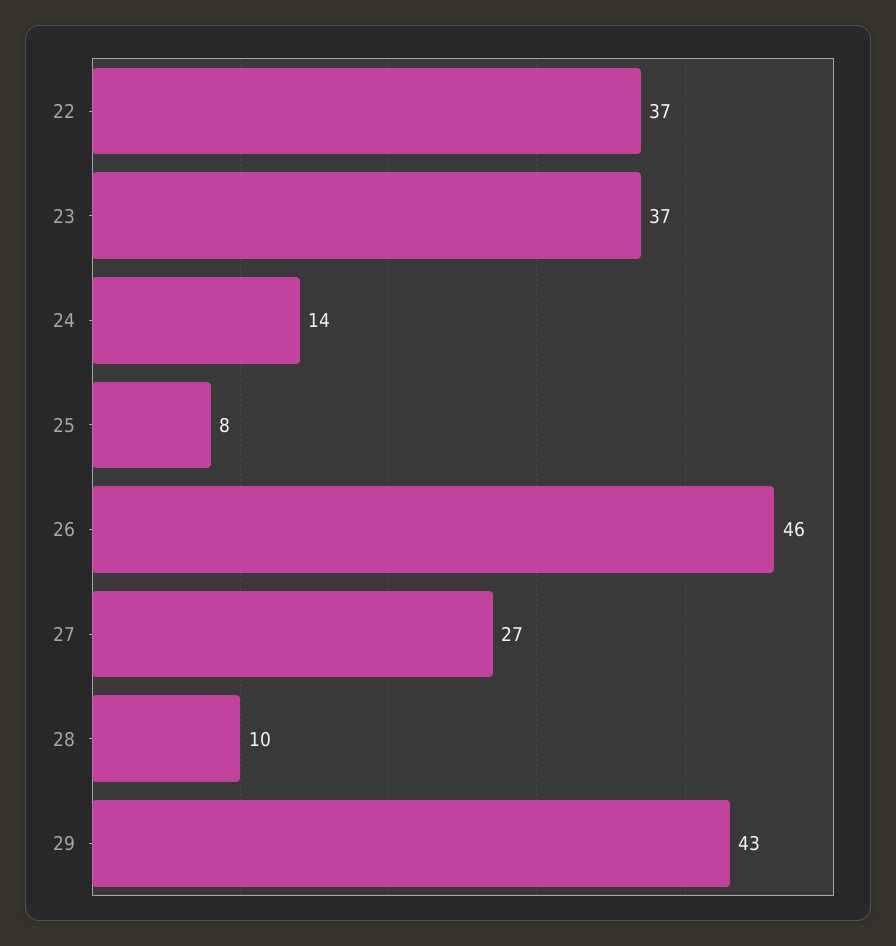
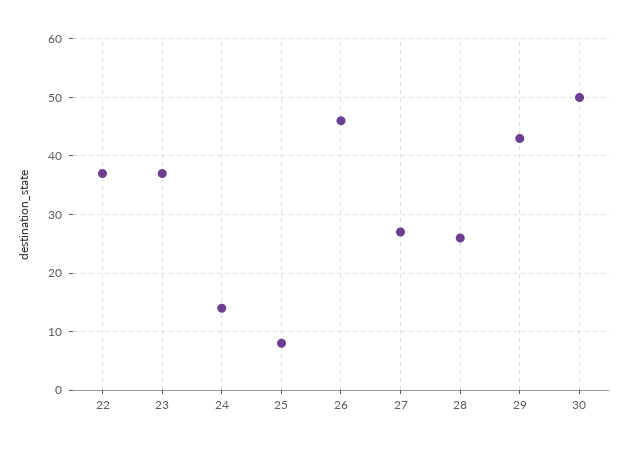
  {
    "22": 37,
    "23": 37,
    "24": 14,
    "25": 8,
    "26": 46,
    "27": 27,
-   "28": 10,
+   "28": 25,
-   "29": 43
+   "29": 43,
+   "30": 50
  }

